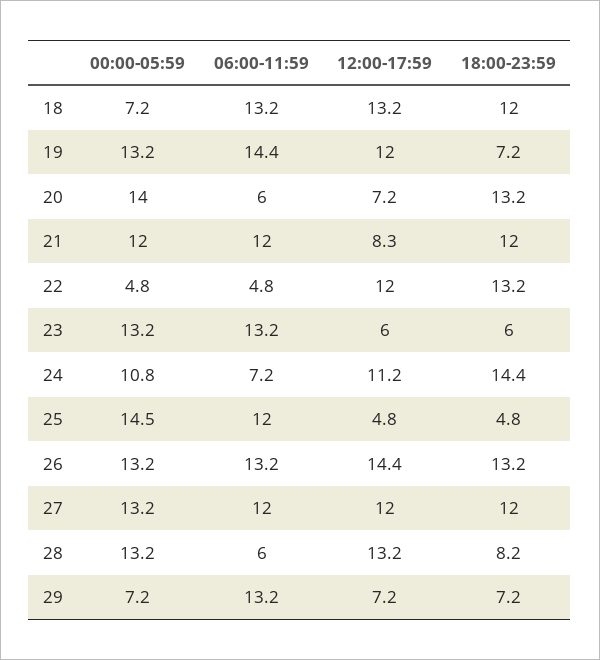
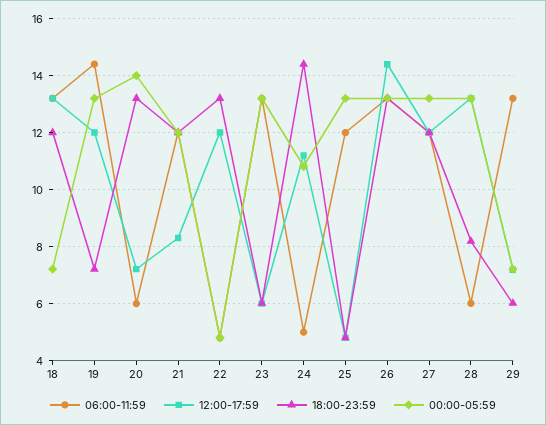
  {
    "00:00-05:59": {
      "18": 7.2,
      "19": 13.2,
      "20": 14,
      "21": 12,
      "22": 4.8,
      "23": 13.2,
      "24": 10.8,
-     "25": 14.5,
+     "25": 13.25,
      "26": 13.2,
      "27": 13.2,
      "28": 13.2,
      "29": 7.2
    },
    "06:00-11:59": {
      "18": 13.2,
      "19": 14.4,
      "20": 6,
      "21": 12,
      "22": 4.8,
      "23": 13.2,
-     "24": 7.2,
+     "24": 5,
      "25": 12,
      "26": 13.2,
      "27": 12,
      "28": 6,
      "29": 13.2
    },
    "12:00-17:59": {
      "18": 13.2,
      "19": 12,
      "20": 7.2,
      "21": 8.3,
      "22": 12,
      "23": 6,
      "24": 11.2,
      "25": 4.8,
      "26": 14.4,
      "27": 12,
      "28": 13.2,
      "29": 7.2
    },
    "18:00-23:59": {
      "18": 12,
      "19": 7.2,
      "20": 13.2,
      "21": 12,
      "22": 13.2,
      "23": 6,
      "24": 14.4,
      "25": 4.8,
      "26": 13.2,
      "27": 12,
      "28": 8.2,
-     "29": 7.2
+     "29": 6
    }
  }

